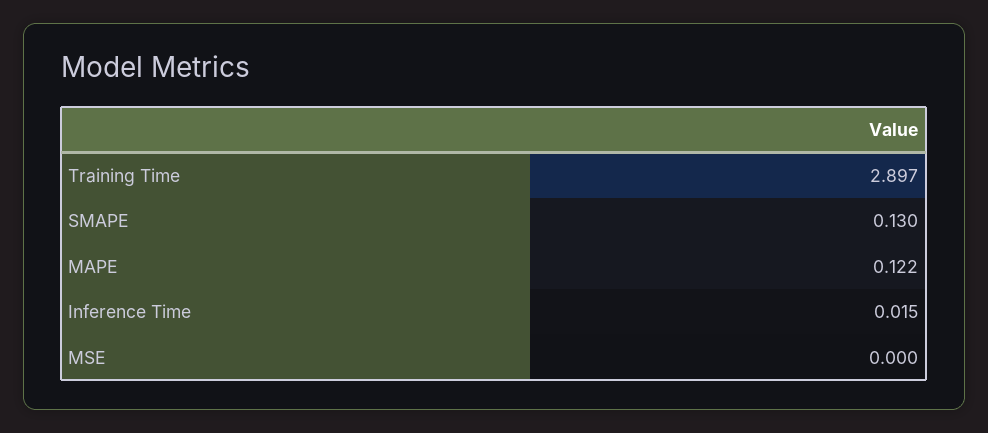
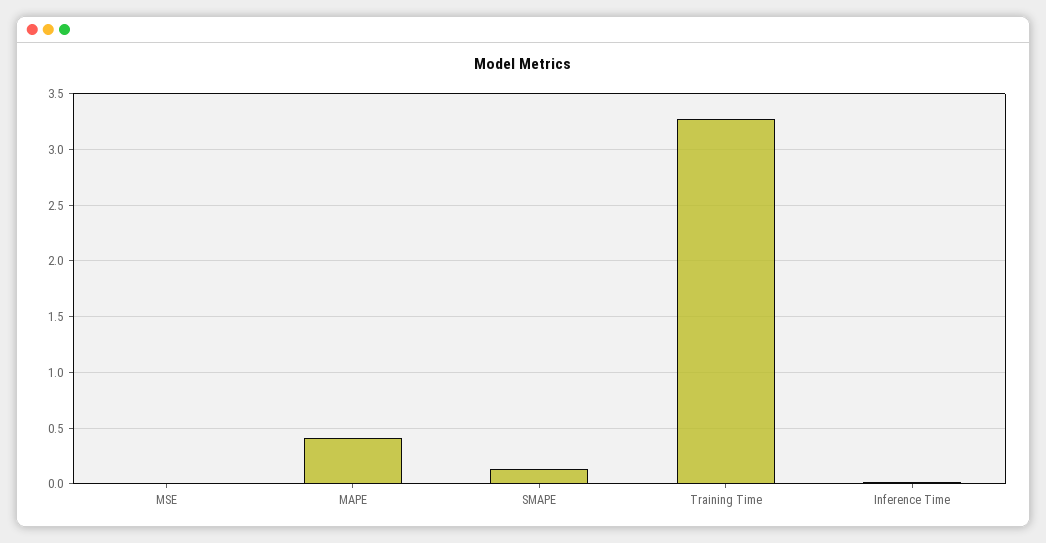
  {
-   "Training Time": 2.897,
+   "Training Time": 3.3,
    "SMAPE": 0.13,
-   "MAPE": 0.122,
+   "MAPE": 0.4,
    "Inference Time": 0.015,
    "MSE": 0
  }

